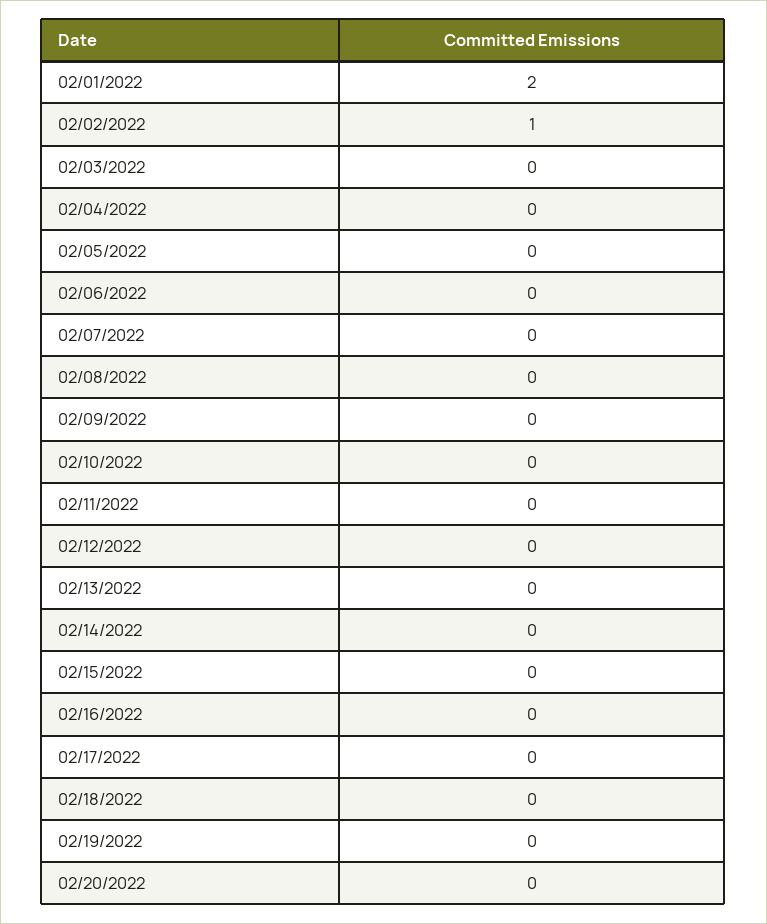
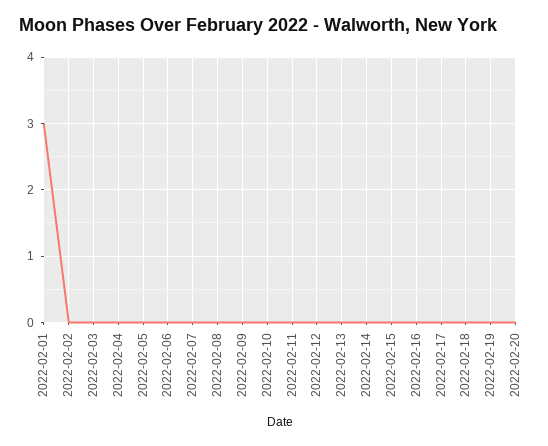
  {
-   "02/01/2022": 2,
+   "02/01/2022": 3,
-   "02/02/2022": 1,
+   "02/02/2022": 0,
    "02/03/2022": 0,
    "02/04/2022": 0,
    "02/05/2022": 0,
    "02/06/2022": 0,
    "02/07/2022": 0,
    "02/08/2022": 0,
    "02/09/2022": 0,
    "02/10/2022": 0,
    "02/11/2022": 0,
    "02/12/2022": 0,
    "02/13/2022": 0,
    "02/14/2022": 0,
    "02/15/2022": 0,
    "02/16/2022": 0,
    "02/17/2022": 0,
    "02/18/2022": 0,
    "02/19/2022": 0,
    "02/20/2022": 0
  }

